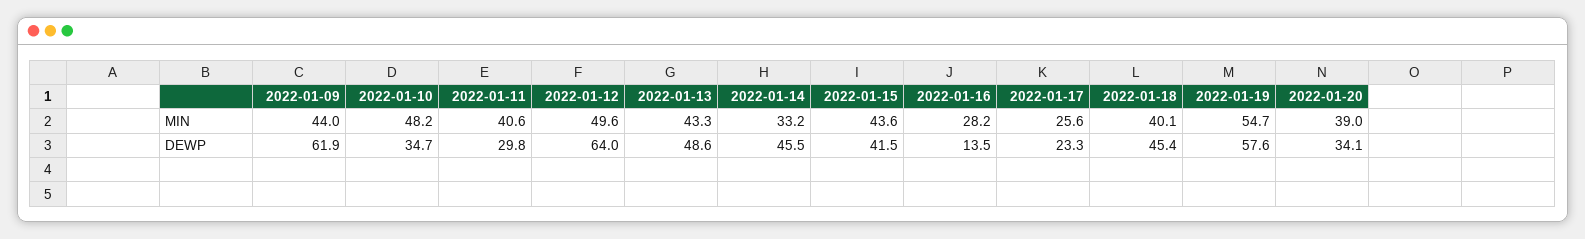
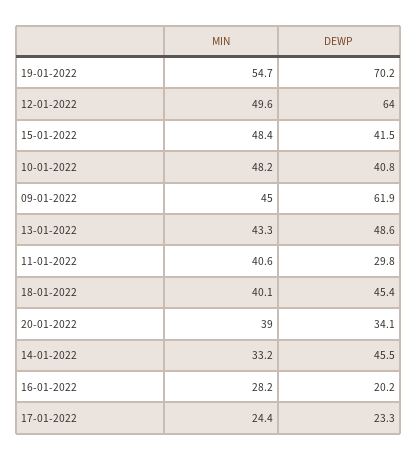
  {
    "2022-01-09": {
-     "MIN": 44,
+     "MIN": 45,
      "DEWP": 61.9
    },
    "2022-01-10": {
      "MIN": 48.2,
-     "DEWP": 34.7
+     "DEWP": 40.8
    },
    "2022-01-11": {
      "MIN": 40.6,
      "DEWP": 29.8
    },
    "2022-01-12": {
      "MIN": 49.6,
      "DEWP": 64
    },
    "2022-01-13": {
      "MIN": 43.3,
      "DEWP": 48.6
    },
    "2022-01-14": {
      "MIN": 33.2,
      "DEWP": 45.5
    },
    "2022-01-15": {
-     "MIN": 43.6,
+     "MIN": 48.4,
      "DEWP": 41.5
    },
    "2022-01-16": {
      "MIN": 28.2,
-     "DEWP": 13.5
+     "DEWP": 20.2
    },
    "2022-01-17": {
-     "MIN": 25.6,
+     "MIN": 24.4,
      "DEWP": 23.3
    },
    "2022-01-18": {
      "MIN": 40.1,
      "DEWP": 45.4
    },
    "2022-01-19": {
      "MIN": 54.7,
-     "DEWP": 57.6
+     "DEWP": 70.2
    },
    "2022-01-20": {
      "MIN": 39,
      "DEWP": 34.1
    }
  }

